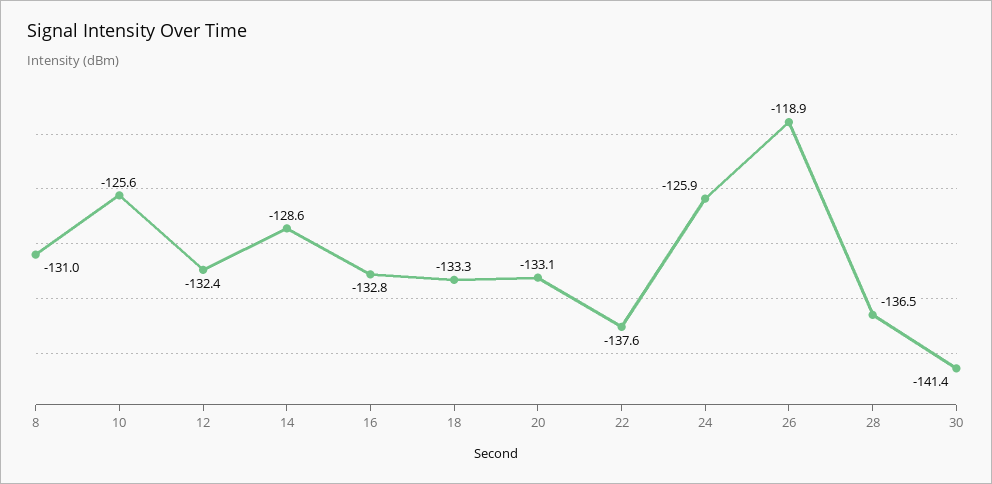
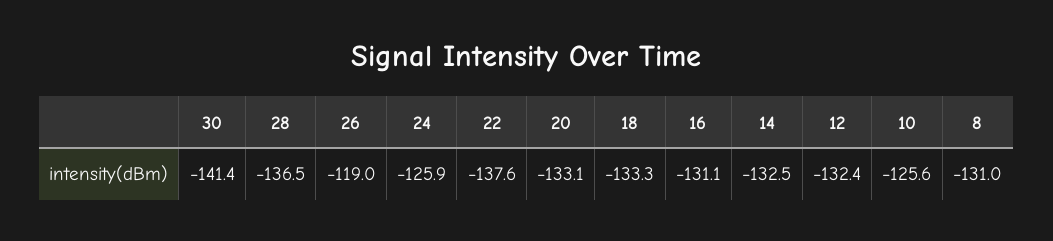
  {
    "8": -131,
    "10": -125.6,
    "12": -132.4,
-   "14": -128.6,
+   "14": -132.5,
-   "16": -132.8,
+   "16": -131.1,
    "18": -133.3,
    "20": -133.1,
    "22": -137.6,
    "24": -125.9,
-   "26": -118.9,
+   "26": -119,
    "28": -136.5,
    "30": -141.4
  }

